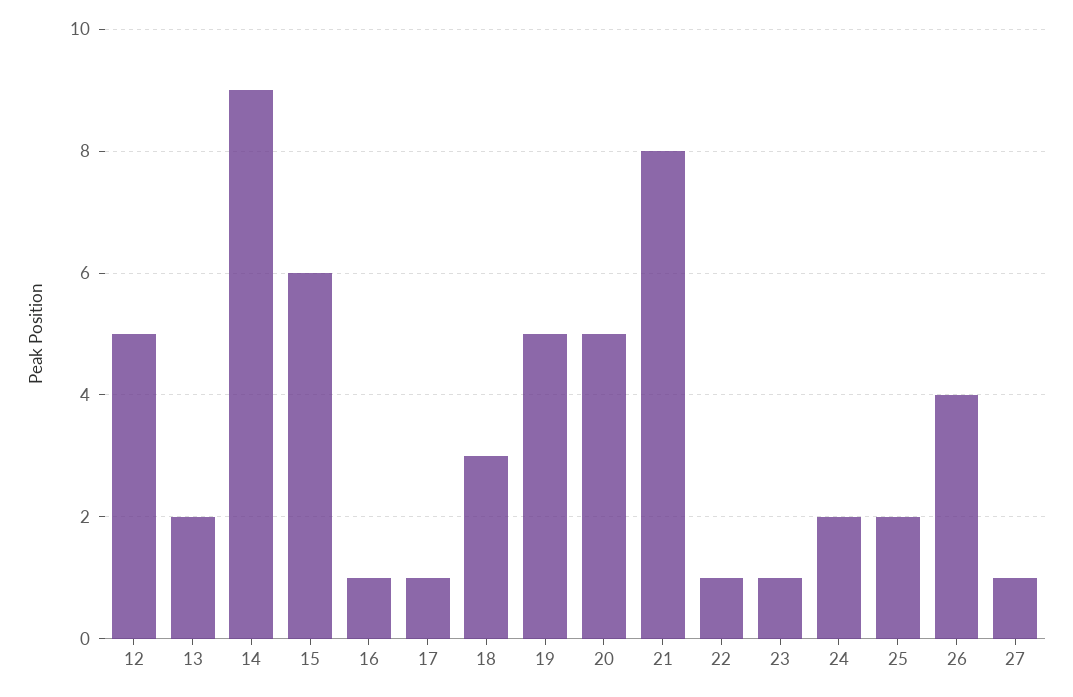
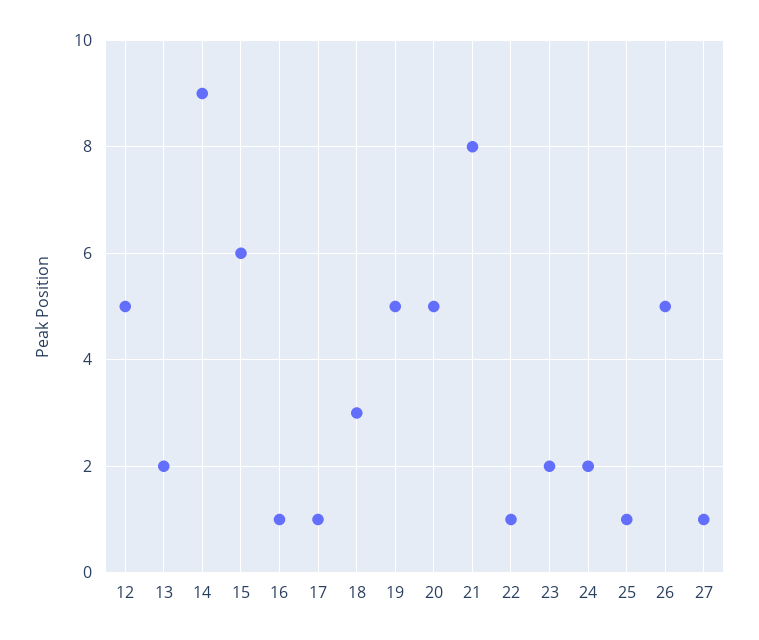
  {
    "12": 5,
    "13": 2,
    "14": 9,
    "15": 6,
    "16": 1,
    "17": 1,
    "18": 3,
    "19": 5,
    "20": 5,
    "21": 8,
    "22": 1,
-   "23": 1,
+   "23": 2,
    "24": 2,
-   "25": 2,
+   "25": 1,
-   "26": 4,
+   "26": 5,
    "27": 1
  }

